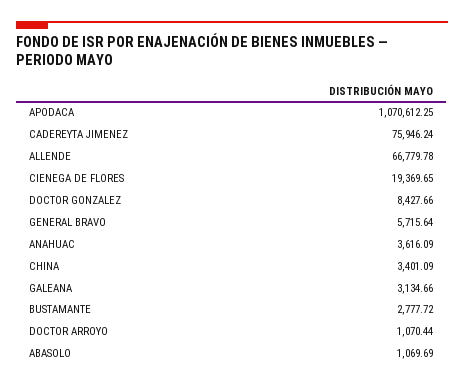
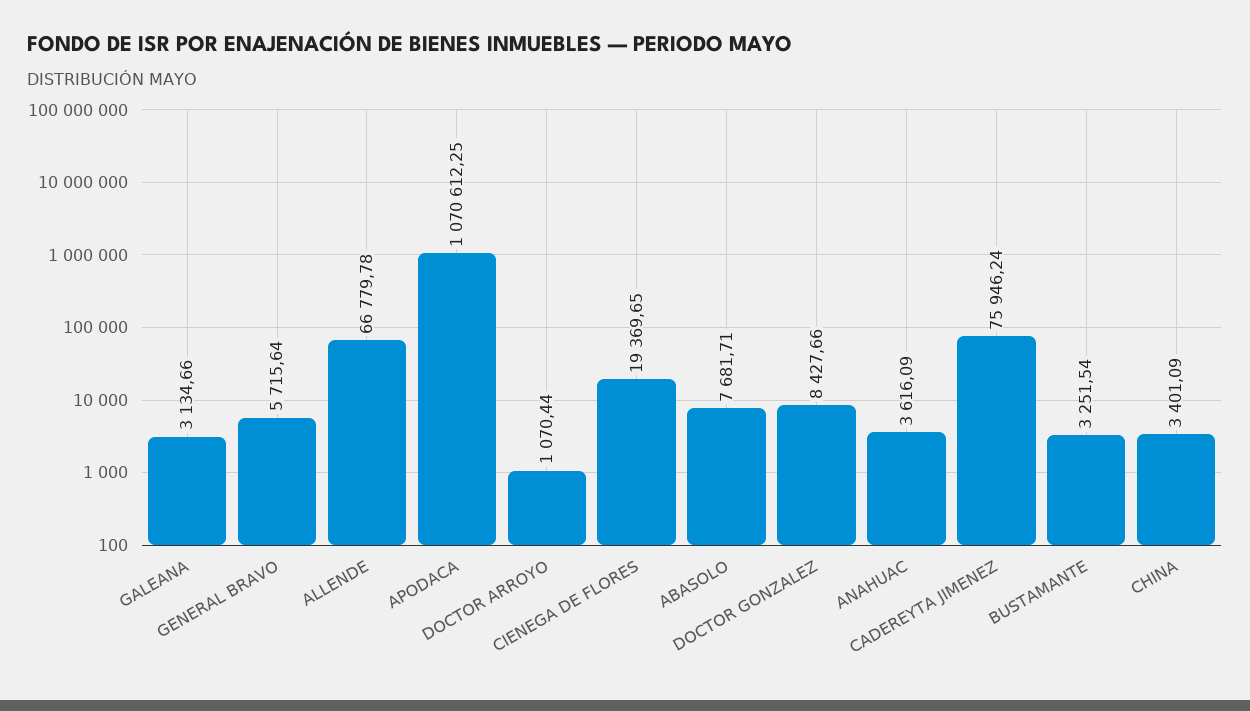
  {
    "APODACA": 1070612.25,
    "CADEREYTA JIMENEZ": 75946.24,
    "ALLENDE": 66779.78,
    "CIENEGA DE FLORES": 19369.65,
    "DOCTOR GONZALEZ": 8427.66,
    "GENERAL BRAVO": 5715.64,
    "ANAHUAC": 3616.09,
    "CHINA": 3401.09,
    "GALEANA": 3134.66,
-   "BUSTAMANTE": 2777.72,
+   "BUSTAMANTE": 3251.54,
    "DOCTOR ARROYO": 1070.44,
-   "ABASOLO": 1069.69
+   "ABASOLO": 7681.71
  }

